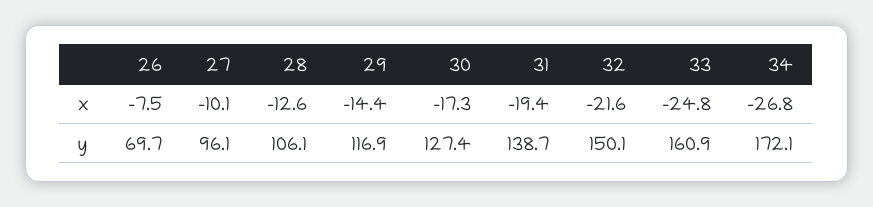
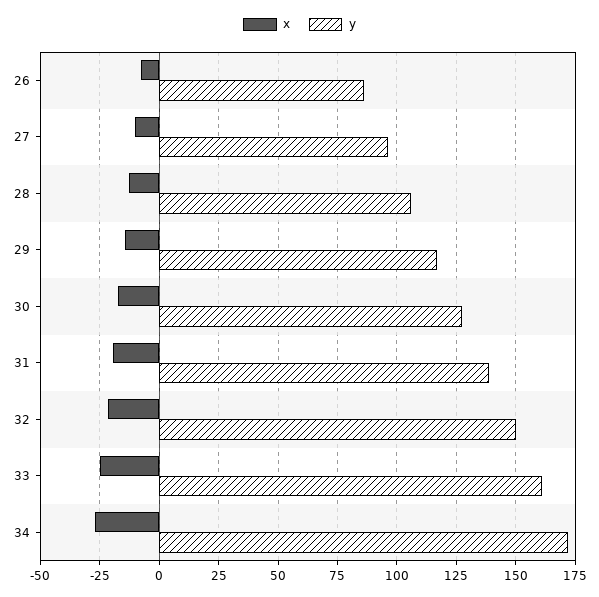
  {
    "x": {
      "26": -7.5,
      "27": -10.1,
      "28": -12.6,
      "29": -14.4,
      "30": -17.3,
      "31": -19.4,
      "32": -21.6,
      "33": -24.8,
      "34": -26.8
    },
    "y": {
-     "26": 69.7,
+     "26": 85,
      "27": 96.1,
      "28": 106.1,
      "29": 116.9,
      "30": 127.4,
      "31": 138.7,
      "32": 150.1,
      "33": 160.9,
      "34": 172.1
    }
  }

